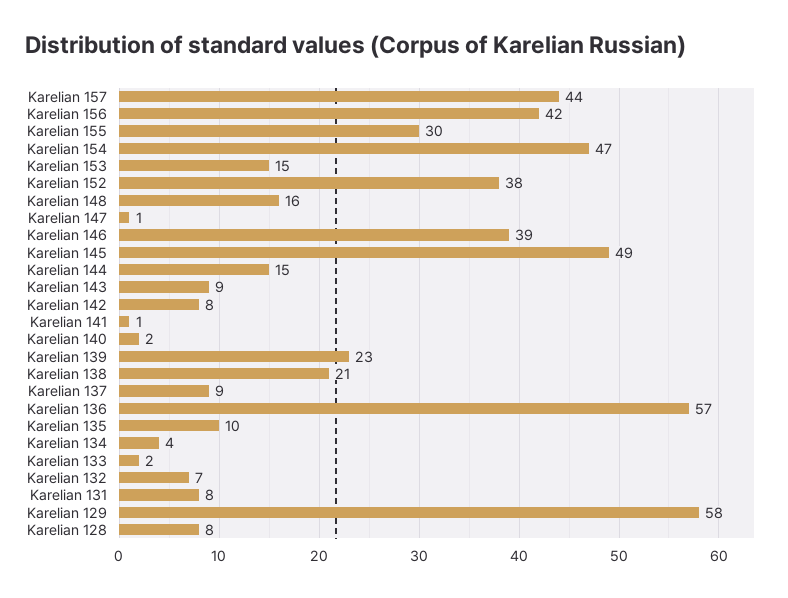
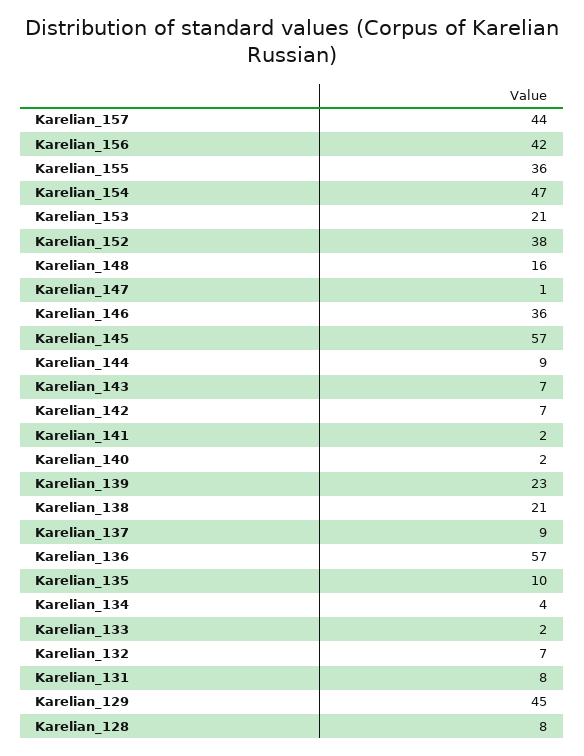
  {
    "Karelian 157": 44,
    "Karelian 156": 42,
-   "Karelian 155": 30,
+   "Karelian 155": 36,
    "Karelian 154": 47,
-   "Karelian 153": 15,
+   "Karelian 153": 21,
    "Karelian 152": 38,
    "Karelian 148": 16,
    "Karelian 147": 1,
-   "Karelian 146": 39,
+   "Karelian 146": 36,
-   "Karelian 145": 49,
+   "Karelian 145": 57,
-   "Karelian 144": 15,
+   "Karelian 144": 9,
-   "Karelian 143": 9,
+   "Karelian 143": 7,
-   "Karelian 142": 8,
+   "Karelian 142": 7,
-   "Karelian 141": 1,
+   "Karelian 141": 2,
    "Karelian 140": 2,
    "Karelian 139": 23,
    "Karelian 138": 21,
    "Karelian 137": 9,
    "Karelian 136": 57,
    "Karelian 135": 10,
    "Karelian 134": 4,
    "Karelian 133": 2,
    "Karelian 132": 7,
    "Karelian 131": 8,
-   "Karelian 129": 58,
+   "Karelian 129": 45,
    "Karelian 128": 8
  }

